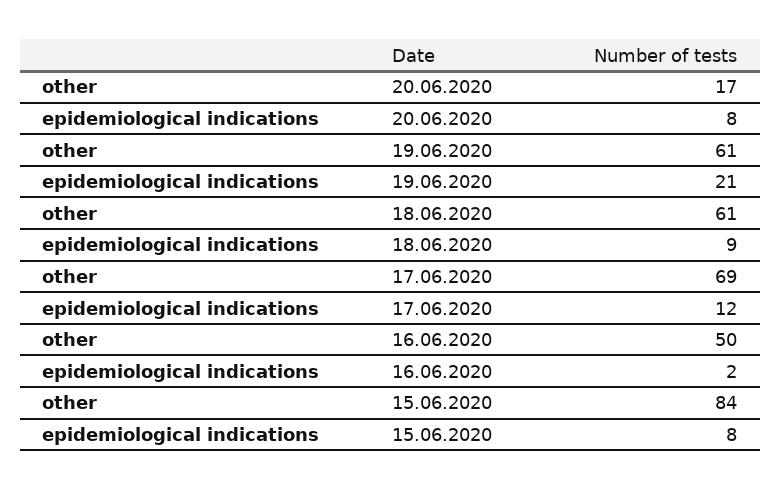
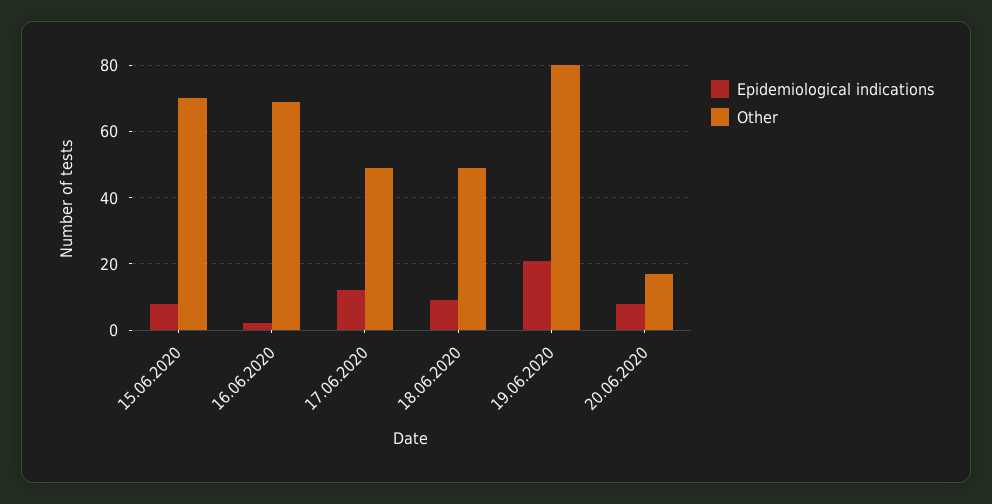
  {
    "other": {
      "20.06.2020": 17,
-     "19.06.2020": 61,
+     "19.06.2020": 80,
-     "18.06.2020": 61,
+     "18.06.2020": 50,
-     "17.06.2020": 69,
+     "17.06.2020": 50,
-     "16.06.2020": 50,
+     "16.06.2020": 70,
-     "15.06.2020": 84
+     "15.06.2020": 70
    },
    "epidemiological indications": {
      "20.06.2020": 8,
      "19.06.2020": 21,
      "18.06.2020": 9,
      "17.06.2020": 12,
      "16.06.2020": 2,
      "15.06.2020": 8
    }
  }

